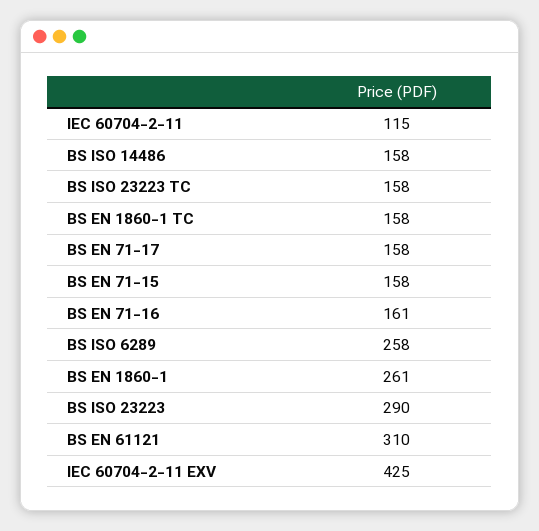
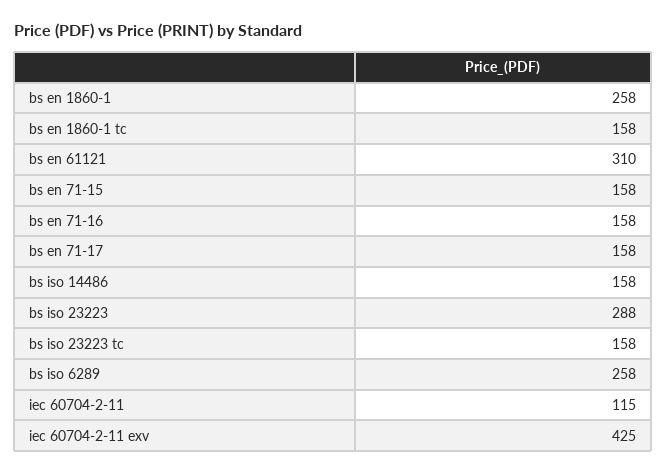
  {
    "IEC 60704-2-11": 115,
    "BS ISO 14486": 158,
    "BS ISO 23223 TC": 158,
    "BS EN 1860-1 TC": 158,
    "BS EN 71-17": 158,
    "BS EN 71-15": 158,
-   "BS EN 71-16": 161,
+   "BS EN 71-16": 158,
    "BS ISO 6289": 258,
-   "BS EN 1860-1": 261,
+   "BS EN 1860-1": 258,
-   "BS ISO 23223": 290,
+   "BS ISO 23223": 288,
    "BS EN 61121": 310,
    "IEC 60704-2-11 EXV": 425
  }

